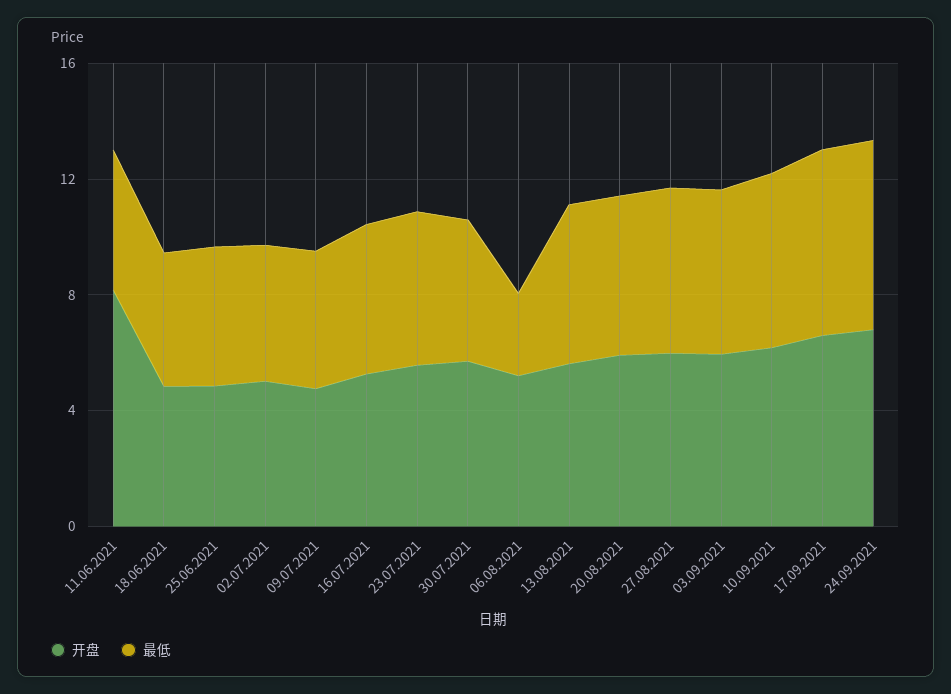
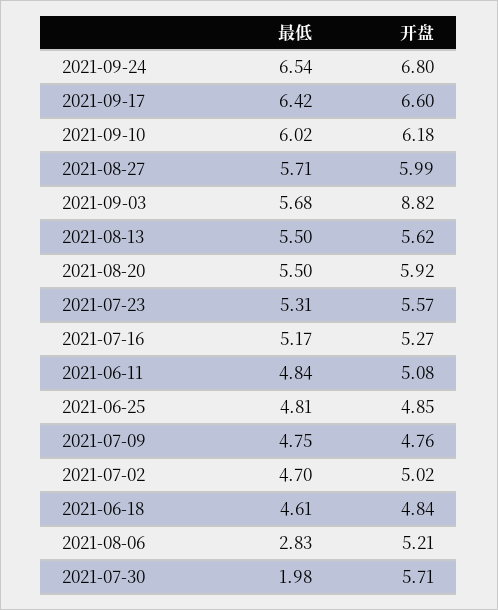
  {
    "开盘": {
-     "11.06.2021": 8,
+     "11.06.2021": 5.08,
      "18.06.2021": 4.84,
      "25.06.2021": 4.85,
      "02.07.2021": 5.02,
      "09.07.2021": 4.76,
      "16.07.2021": 5.27,
      "23.07.2021": 5.57,
      "30.07.2021": 5.71,
      "06.08.2021": 5.21,
      "13.08.2021": 5.62,
      "20.08.2021": 5.92,
      "27.08.2021": 5.99,
-     "03.09.2021": 6,
+     "03.09.2021": 8.82,
      "10.09.2021": 6.18,
      "17.09.2021": 6.6,
      "24.09.2021": 6.8
    },
    "最低": {
      "11.06.2021": 4.84,
      "18.06.2021": 4.61,
      "25.06.2021": 4.81,
      "02.07.2021": 4.7,
      "09.07.2021": 4.75,
      "16.07.2021": 5.17,
      "23.07.2021": 5.31,
-     "30.07.2021": 5,
+     "30.07.2021": 1.98,
      "06.08.2021": 2.83,
      "13.08.2021": 5.5,
      "20.08.2021": 5.5,
      "27.08.2021": 5.71,
      "03.09.2021": 5.68,
      "10.09.2021": 6.02,
      "17.09.2021": 6.42,
      "24.09.2021": 6.54
    }
  }

